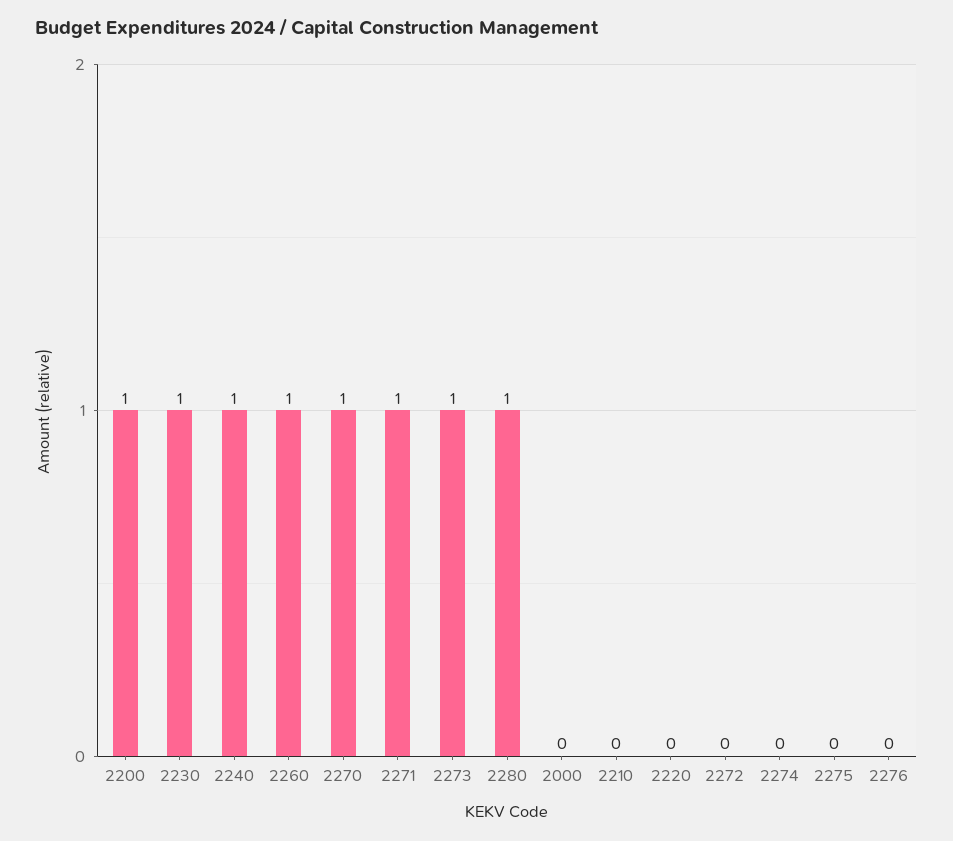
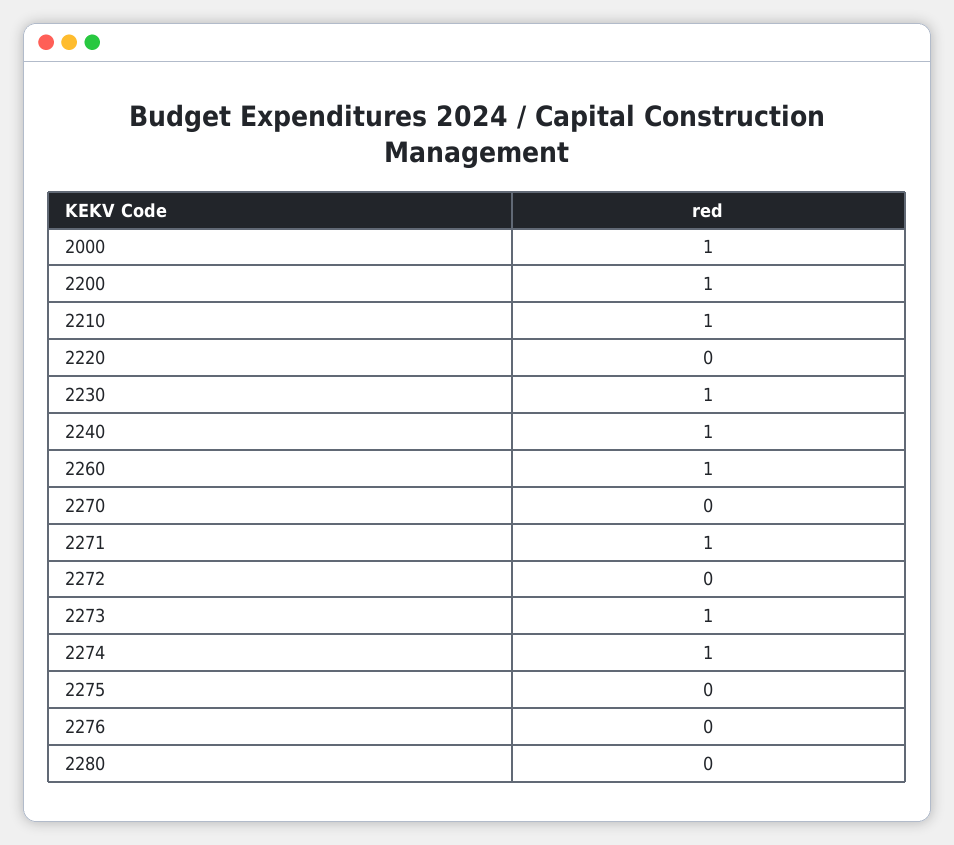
  {
    "2200": 1,
    "2230": 1,
    "2240": 1,
    "2260": 1,
-   "2270": 1,
+   "2270": 0,
    "2271": 1,
    "2273": 1,
-   "2280": 1,
+   "2280": 0,
-   "2000": 0,
+   "2000": 1,
-   "2210": 0,
+   "2210": 1,
    "2220": 0,
    "2272": 0,
-   "2274": 0,
+   "2274": 1,
    "2275": 0,
    "2276": 0
  }

